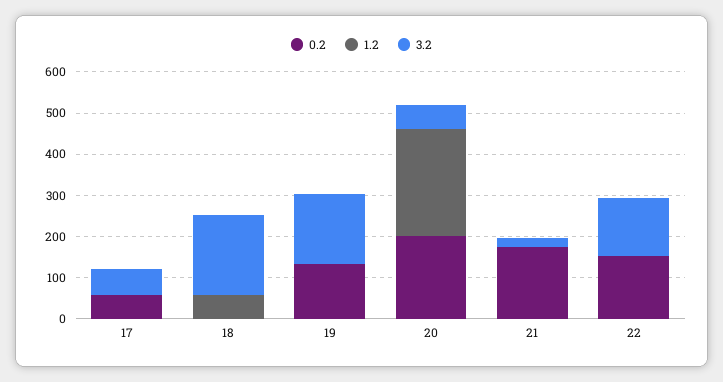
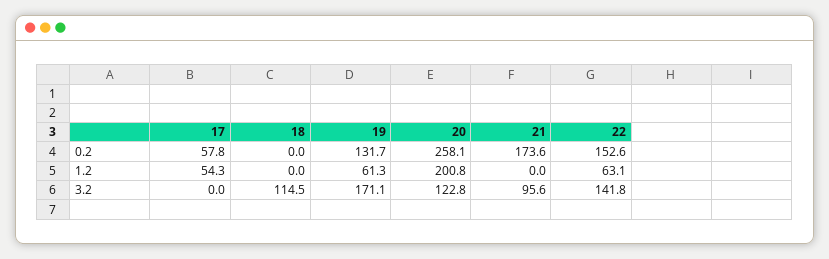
  {
    "0.2": {
      "17": 57.8,
      "18": 0,
      "19": 131.7,
-     "20": 200,
+     "20": 258.1,
      "21": 173.6,
      "22": 152.6
    },
    "1.2": {
-     "17": 0,
+     "17": 54.3,
-     "18": 60,
+     "18": 0,
-     "19": 0,
+     "19": 61.3,
-     "20": 260,
+     "20": 200.8,
      "21": 0,
-     "22": 0
+     "22": 63.1
    },
    "3.2": {
-     "17": 60,
+     "17": 0,
-     "18": 200,
+     "18": 114.5,
      "19": 171.1,
-     "20": 60,
+     "20": 122.8,
-     "21": 20,
+     "21": 95.6,
      "22": 141.8
    }
  }

